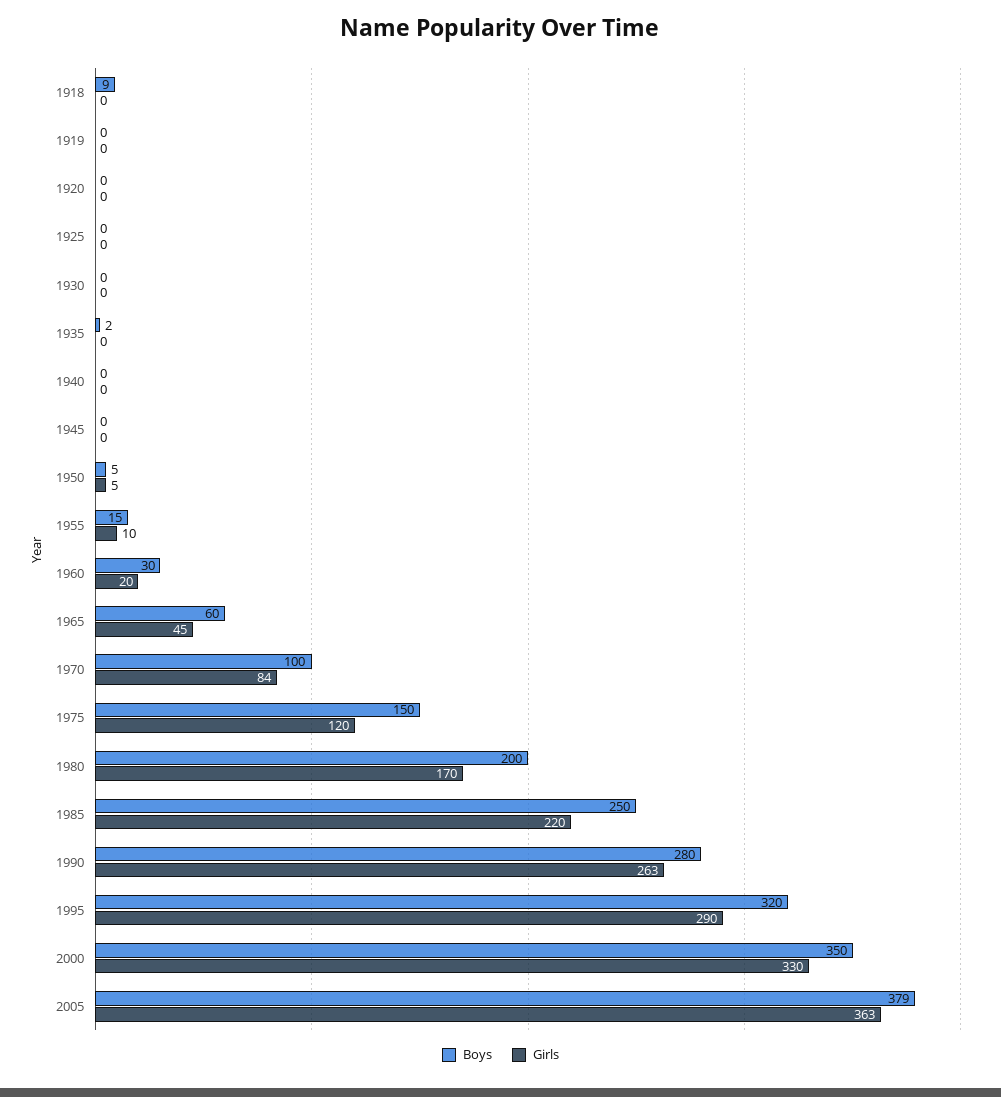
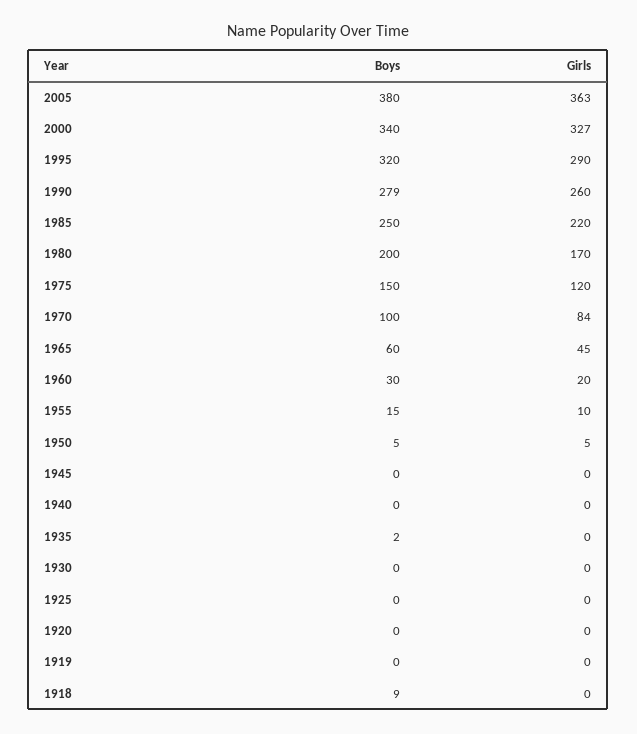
  {
    "Boys": {
      "1918": 9,
      "1919": 0,
      "1920": 0,
      "1925": 0,
      "1930": 0,
      "1935": 2,
      "1940": 0,
      "1945": 0,
      "1950": 5,
      "1955": 15,
      "1960": 30,
      "1965": 60,
      "1970": 100,
      "1975": 150,
      "1980": 200,
      "1985": 250,
-     "1990": 280,
+     "1990": 279,
      "1995": 320,
-     "2000": 350,
+     "2000": 340,
-     "2005": 379
+     "2005": 380
    },
    "Girls": {
      "1918": 0,
      "1919": 0,
      "1920": 0,
      "1925": 0,
      "1930": 0,
      "1935": 0,
      "1940": 0,
      "1945": 0,
      "1950": 5,
      "1955": 10,
      "1960": 20,
      "1965": 45,
      "1970": 84,
      "1975": 120,
      "1980": 170,
      "1985": 220,
-     "1990": 263,
+     "1990": 260,
      "1995": 290,
-     "2000": 330,
+     "2000": 327,
      "2005": 363
    }
  }

